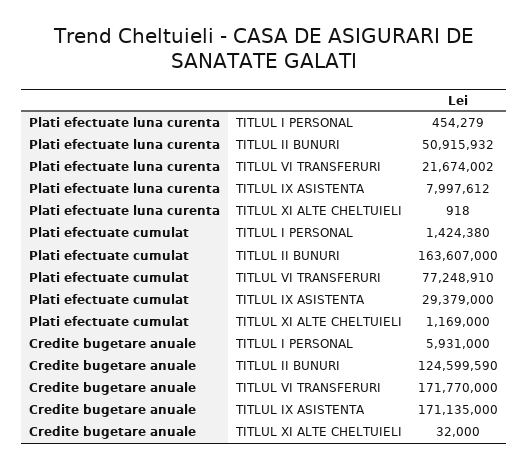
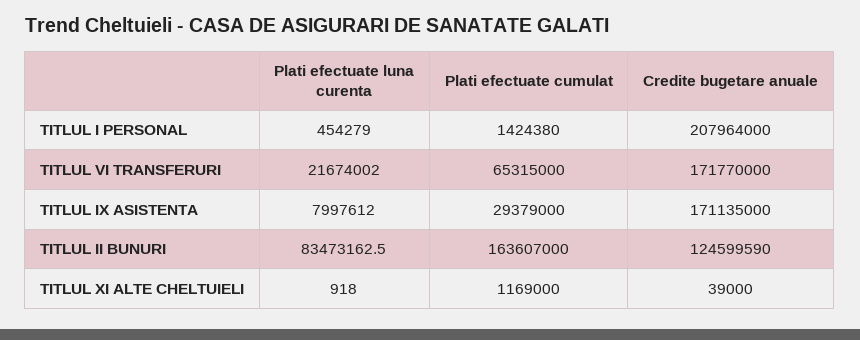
  {
    "Plati efectuate luna curenta": {
      "TITLUL I PERSONAL": 454279,
-     "TITLUL II BUNURI": 50915932,
+     "TITLUL II BUNURI": 83473162.5,
      "TITLUL VI TRANSFERURI": 21674002,
      "TITLUL IX ASISTENTA": 7997612,
      "TITLUL XI ALTE CHELTUIELI": 918
    },
    "Plati efectuate cumulat": {
      "TITLUL I PERSONAL": 1424380,
      "TITLUL II BUNURI": 163607000,
-     "TITLUL VI TRANSFERURI": 77248910,
+     "TITLUL VI TRANSFERURI": 65315000,
      "TITLUL IX ASISTENTA": 29379000,
      "TITLUL XI ALTE CHELTUIELI": 1169000
    },
    "Credite bugetare anuale": {
-     "TITLUL I PERSONAL": 5931000,
+     "TITLUL I PERSONAL": 207964000,
      "TITLUL II BUNURI": 124599590,
      "TITLUL VI TRANSFERURI": 171770000,
      "TITLUL IX ASISTENTA": 171135000,
-     "TITLUL XI ALTE CHELTUIELI": 32000
+     "TITLUL XI ALTE CHELTUIELI": 39000
    }
  }

